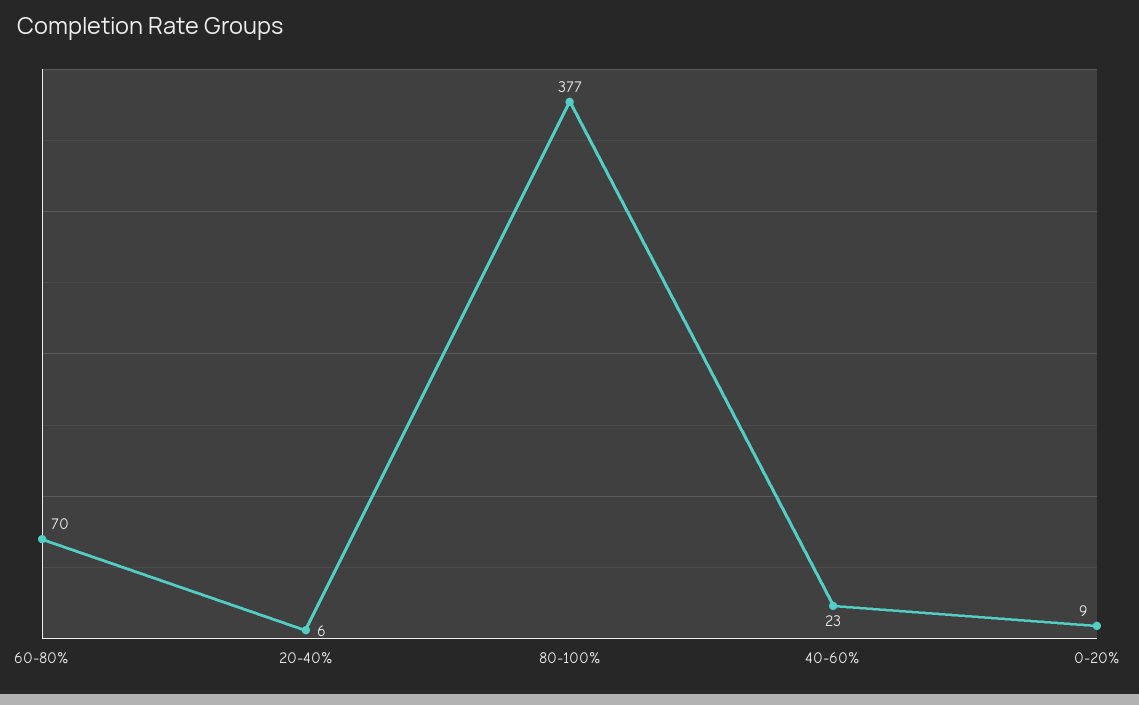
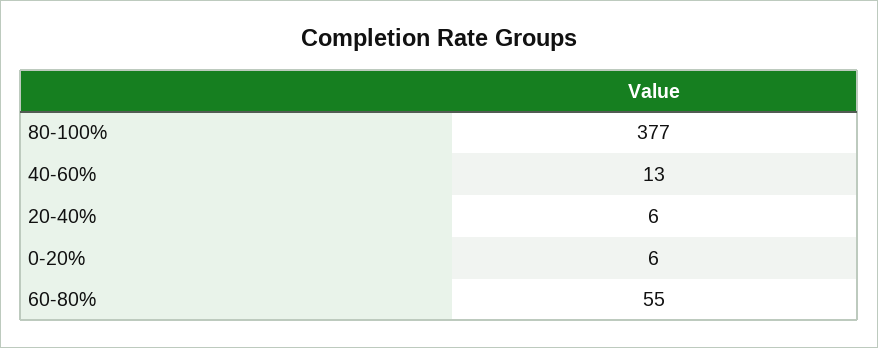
  {
-   "60-80%": 70,
+   "60-80%": 55,
    "20-40%": 6,
    "80-100%": 377,
-   "40-60%": 23,
+   "40-60%": 13,
-   "0-20%": 9
+   "0-20%": 6
  }

